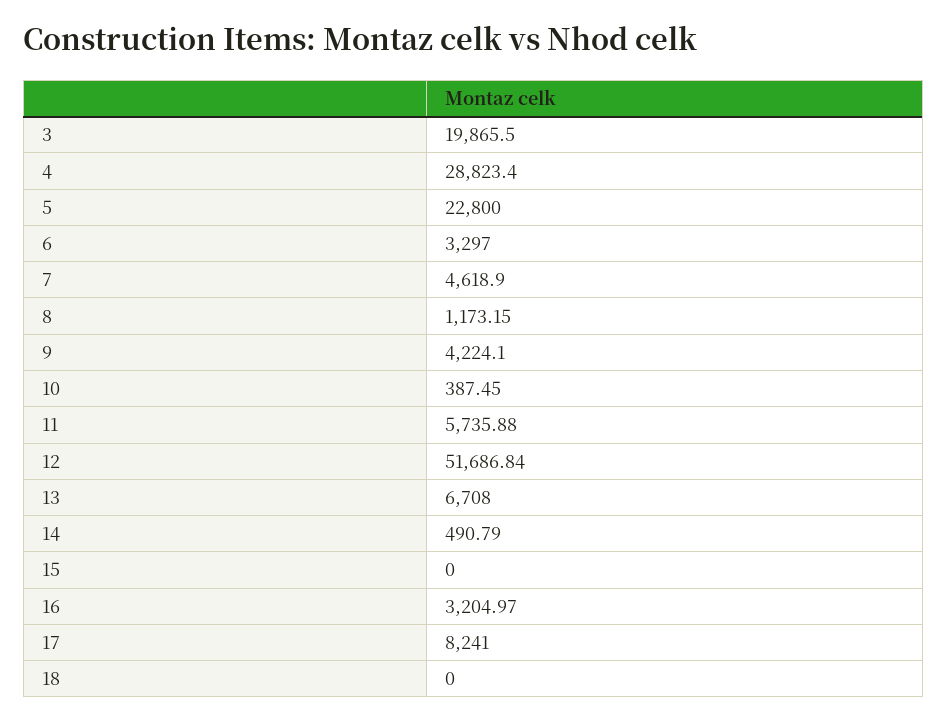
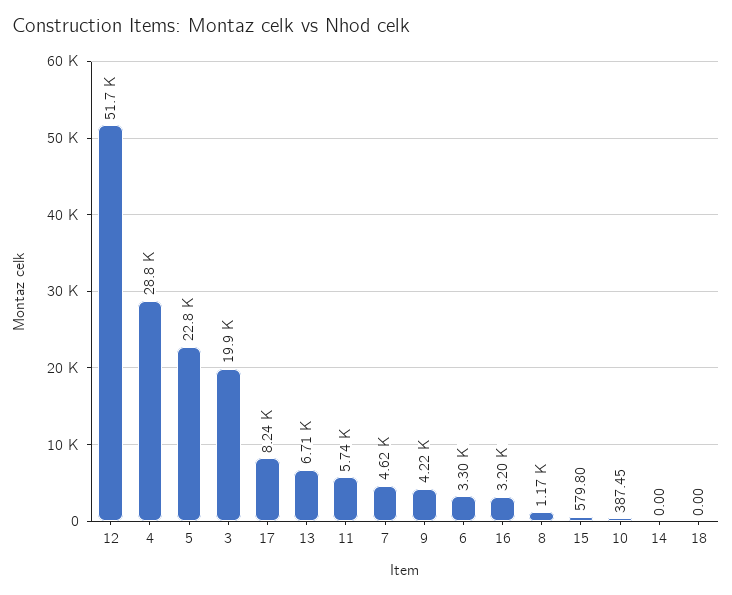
  {
    "3": 19865.5,
    "4": 28823.4,
    "5": 22800,
    "6": 3297,
    "7": 4618.9,
    "8": 1173.15,
    "9": 4224.1,
    "10": 387.45,
    "11": 5735.88,
    "12": 51686.84,
    "13": 6708,
-   "14": 490.79,
+   "14": 0,
-   "15": 0,
+   "15": 579.8,
    "16": 3204.97,
    "17": 8241,
    "18": 0
  }

